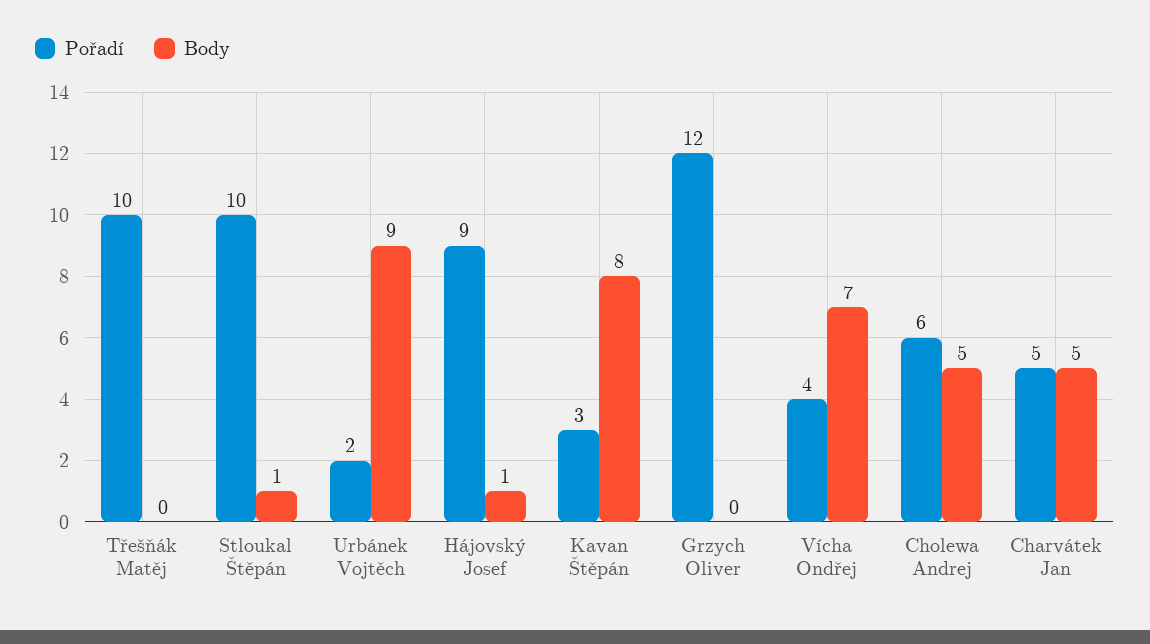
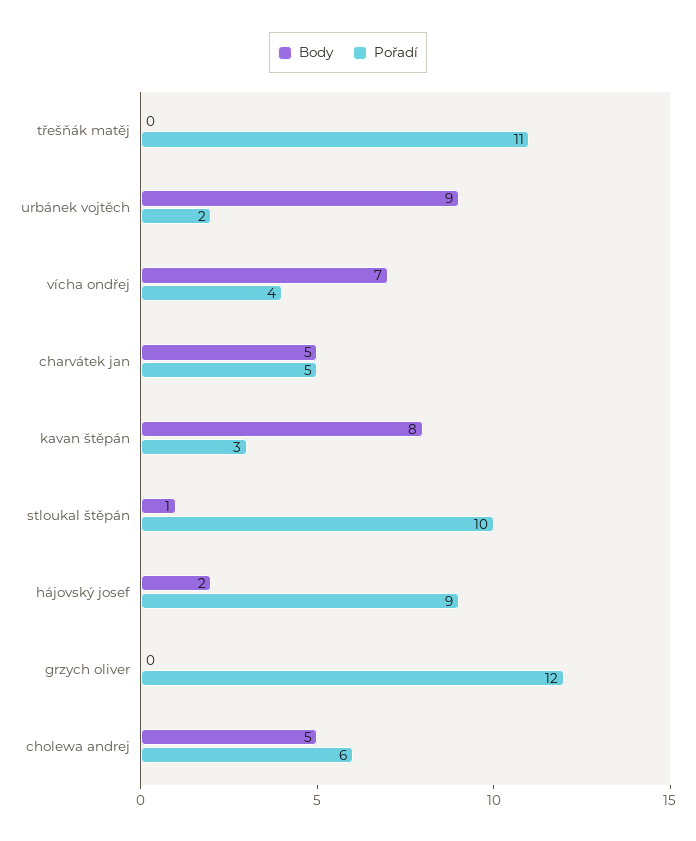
  {
    "Pořadí": {
-     "Třešňák Matěj": 10,
+     "Třešňák Matěj": 11,
      "Stloukal Štěpán": 10,
      "Urbánek Vojtěch": 2,
      "Hájovský Josef": 9,
      "Kavan Štěpán": 3,
      "Grzych Oliver": 12,
      "Vícha Ondřej": 4,
      "Cholewa Andrej": 6,
      "Charvátek Jan": 5
    },
    "Body": {
      "Třešňák Matěj": 0,
      "Stloukal Štěpán": 1,
      "Urbánek Vojtěch": 9,
-     "Hájovský Josef": 1,
+     "Hájovský Josef": 2,
      "Kavan Štěpán": 8,
      "Grzych Oliver": 0,
      "Vícha Ondřej": 7,
      "Cholewa Andrej": 5,
      "Charvátek Jan": 5
    }
  }

